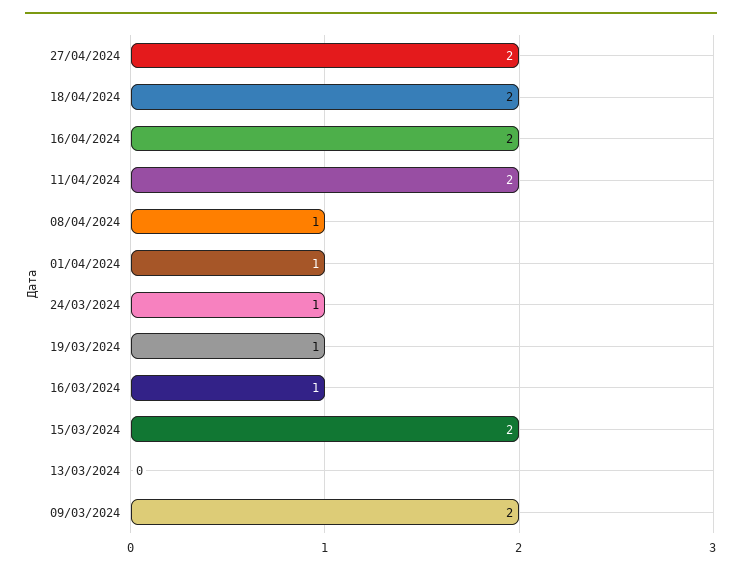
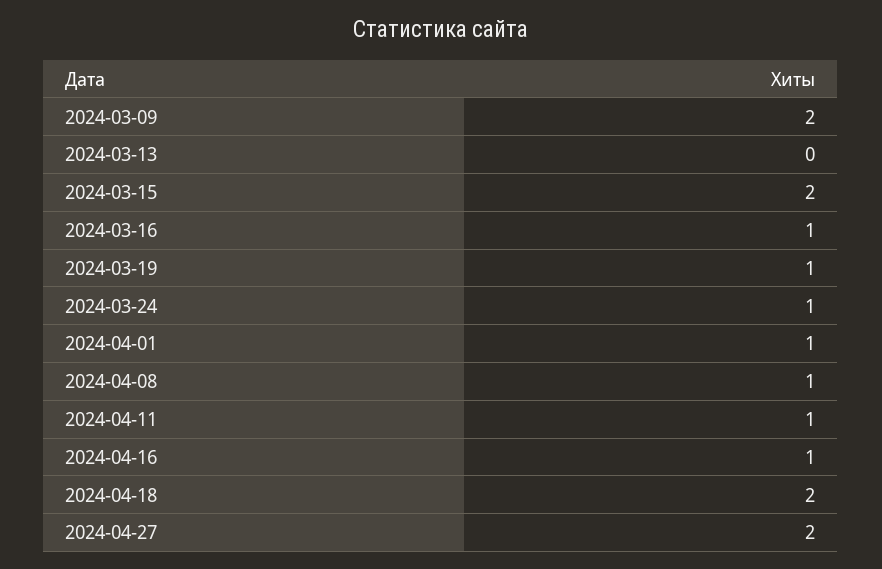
  {
    "27/04/2024": 2,
    "18/04/2024": 2,
-   "16/04/2024": 2,
+   "16/04/2024": 1,
-   "11/04/2024": 2,
+   "11/04/2024": 1,
    "08/04/2024": 1,
    "01/04/2024": 1,
    "24/03/2024": 1,
    "19/03/2024": 1,
    "16/03/2024": 1,
    "15/03/2024": 2,
    "13/03/2024": 0,
    "09/03/2024": 2
  }

